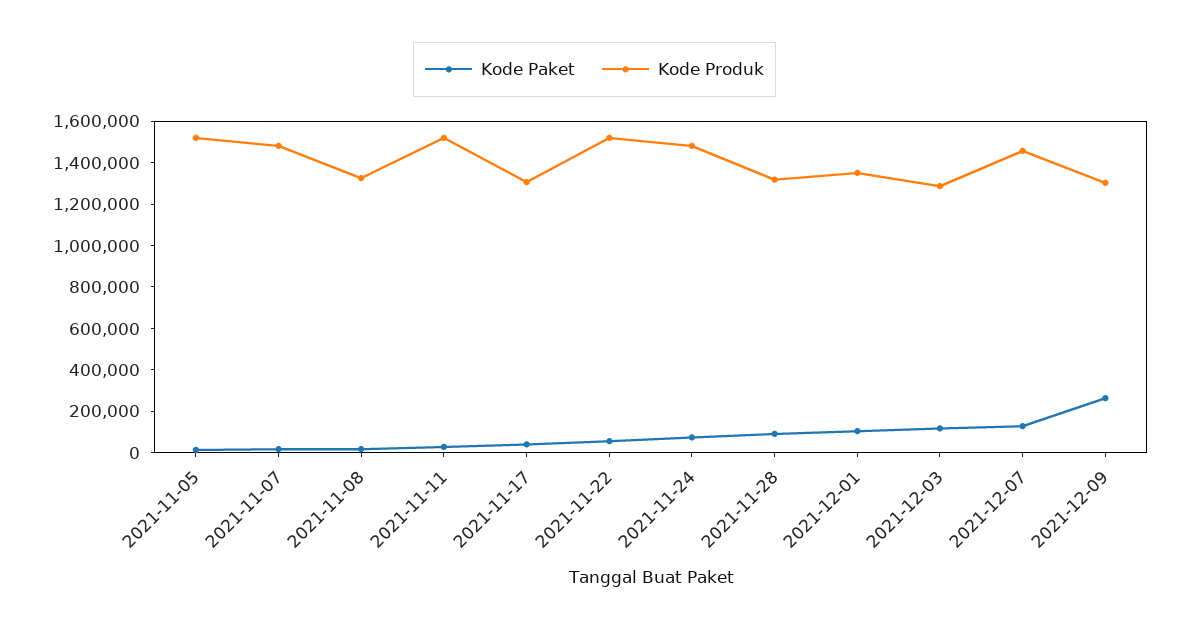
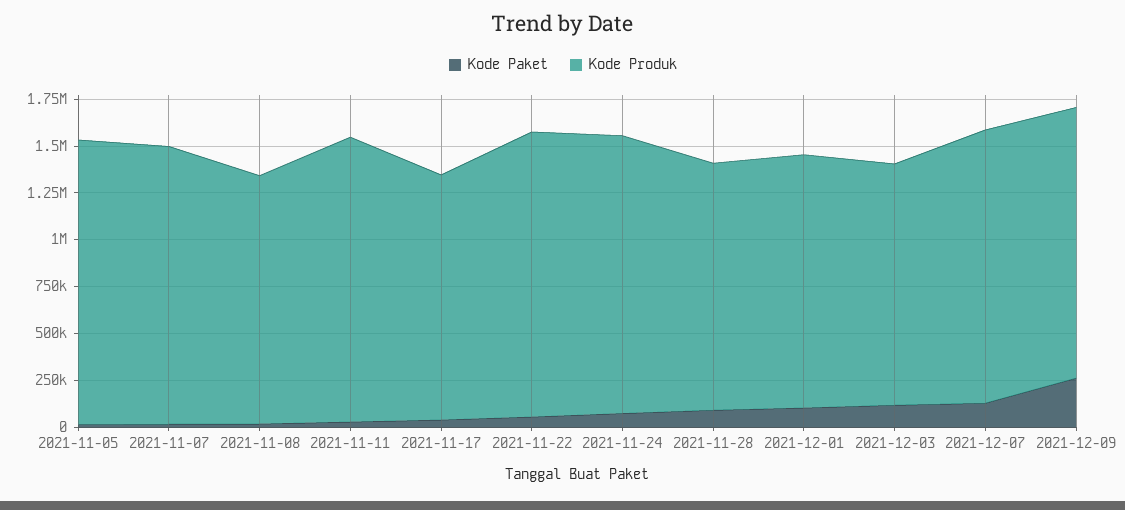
  {
    "Kode Paket": {
      "2021-11-05": 0,
      "2021-11-07": 0,
      "2021-11-08": 0,
      "2021-11-11": 50000,
      "2021-11-17": 50000,
      "2021-11-22": 50000,
      "2021-11-24": 50000,
      "2021-11-28": 100000,
      "2021-12-01": 100000,
      "2021-12-03": 100000,
      "2021-12-07": 150000,
      "2021-12-09": 250000
    },
    "Kode Produk": {
      "2021-11-05": 1500000,
      "2021-11-07": 1500000,
      "2021-11-08": 1300000,
      "2021-11-11": 1500000,
      "2021-11-17": 1300000,
      "2021-11-22": 1500000,
      "2021-11-24": 1500000,
      "2021-11-28": 1300000,
      "2021-12-01": 1350000,
      "2021-12-03": 1300000,
      "2021-12-07": 1450000,
-     "2021-12-09": 1300000
+     "2021-12-09": 1450000
    }
  }

